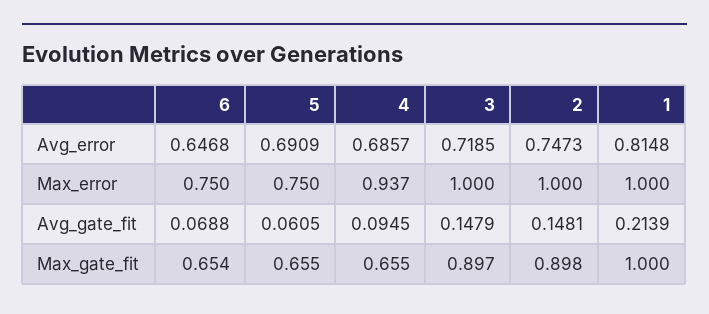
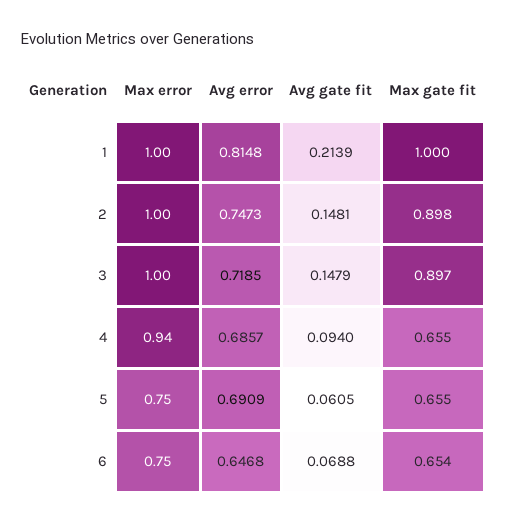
  {
    "6": {
      "Avg_error": 0.6468,
      "Max_error": 0.75,
      "Avg_gate_fit": 0.0688,
      "Max_gate_fit": 0.654
    },
    "5": {
      "Avg_error": 0.6909,
      "Max_error": 0.75,
      "Avg_gate_fit": 0.0605,
      "Max_gate_fit": 0.655
    },
    "4": {
      "Avg_error": 0.6857,
-     "Max_error": 0.937,
+     "Max_error": 0.94,
-     "Avg_gate_fit": 0.0945,
+     "Avg_gate_fit": 0.094,
      "Max_gate_fit": 0.655
    },
    "3": {
      "Avg_error": 0.7185,
      "Max_error": 1,
      "Avg_gate_fit": 0.1479,
      "Max_gate_fit": 0.897
    },
    "2": {
      "Avg_error": 0.7473,
      "Max_error": 1,
      "Avg_gate_fit": 0.1481,
      "Max_gate_fit": 0.898
    },
    "1": {
      "Avg_error": 0.8148,
      "Max_error": 1,
      "Avg_gate_fit": 0.2139,
      "Max_gate_fit": 1
    }
  }

